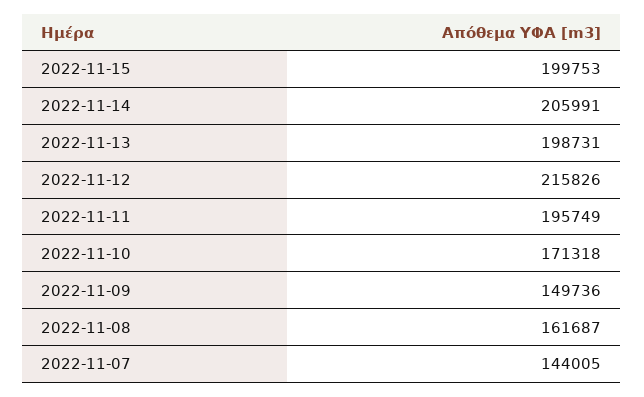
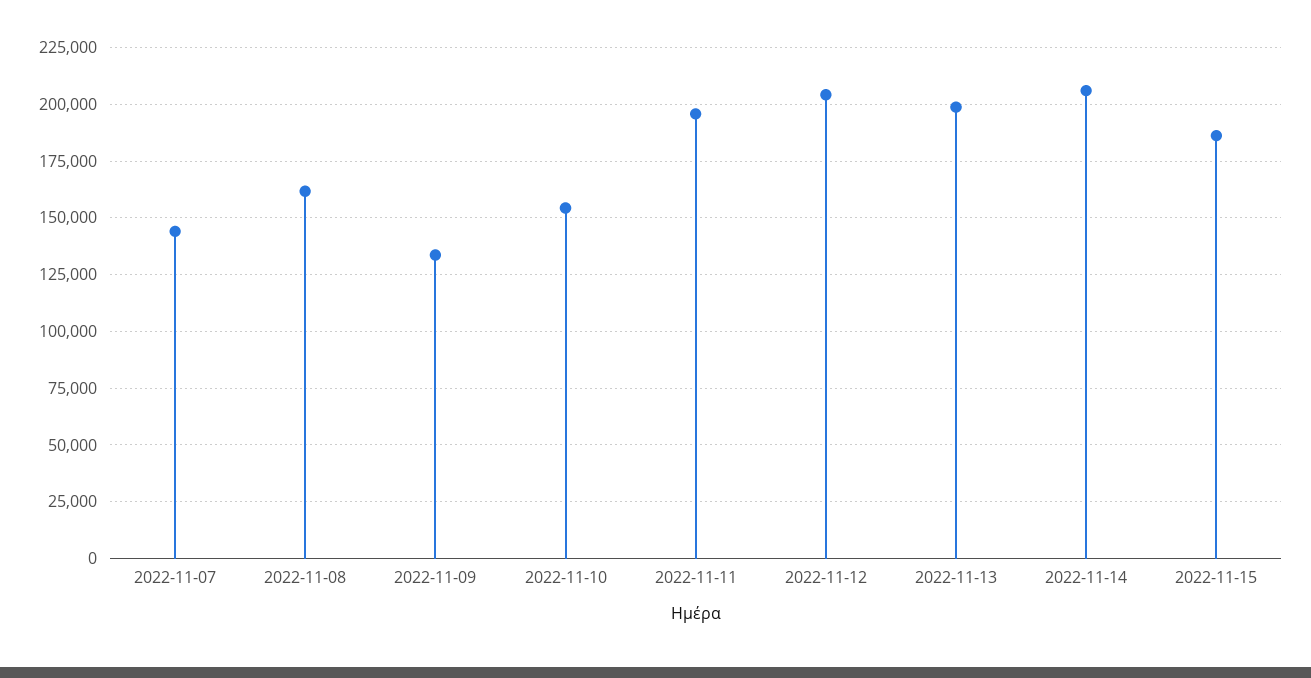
  {
-   "2022-11-15": 199753,
+   "2022-11-15": 185000,
    "2022-11-14": 205991,
    "2022-11-13": 198731,
-   "2022-11-12": 215826,
+   "2022-11-12": 205000,
    "2022-11-11": 195749,
-   "2022-11-10": 171318,
+   "2022-11-10": 155000,
-   "2022-11-09": 149736,
+   "2022-11-09": 135000,
    "2022-11-08": 161687,
    "2022-11-07": 144005
  }

